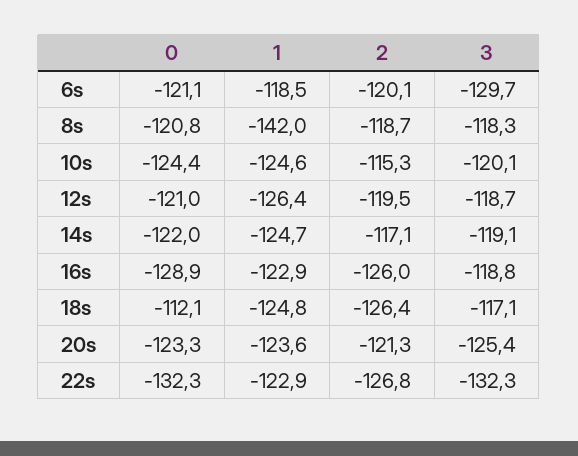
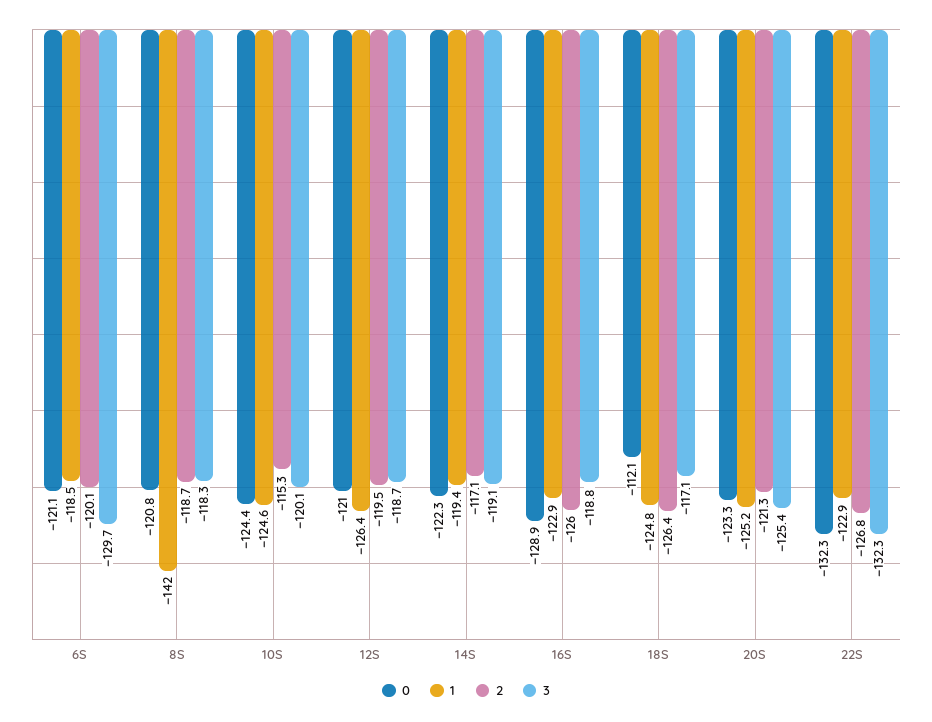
  {
    "0": {
      "6s": -121.1,
      "8s": -120.8,
      "10s": -124.4,
      "12s": -121,
-     "14s": -122,
+     "14s": -122.3,
      "16s": -128.9,
      "18s": -112.1,
      "20s": -123.3,
      "22s": -132.3
    },
    "1": {
      "6s": -118.5,
      "8s": -142,
      "10s": -124.6,
      "12s": -126.4,
-     "14s": -124.7,
+     "14s": -119.4,
      "16s": -122.9,
      "18s": -124.8,
-     "20s": -123.6,
+     "20s": -125.2,
      "22s": -122.9
    },
    "2": {
      "6s": -120.1,
      "8s": -118.7,
      "10s": -115.3,
      "12s": -119.5,
      "14s": -117.1,
      "16s": -126,
      "18s": -126.4,
      "20s": -121.3,
      "22s": -126.8
    },
    "3": {
      "6s": -129.7,
      "8s": -118.3,
      "10s": -120.1,
      "12s": -118.7,
      "14s": -119.1,
      "16s": -118.8,
      "18s": -117.1,
      "20s": -125.4,
      "22s": -132.3
    }
  }

